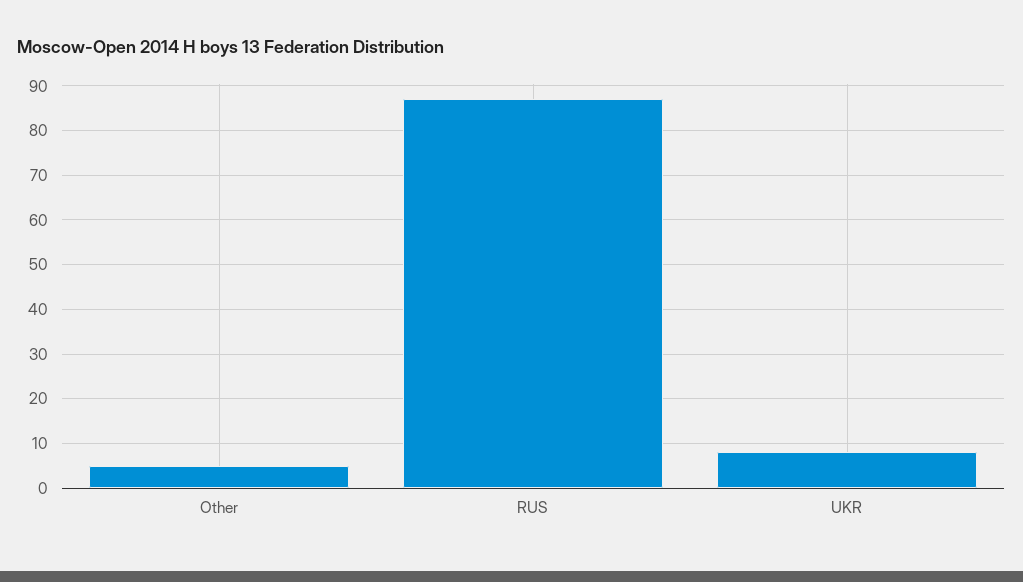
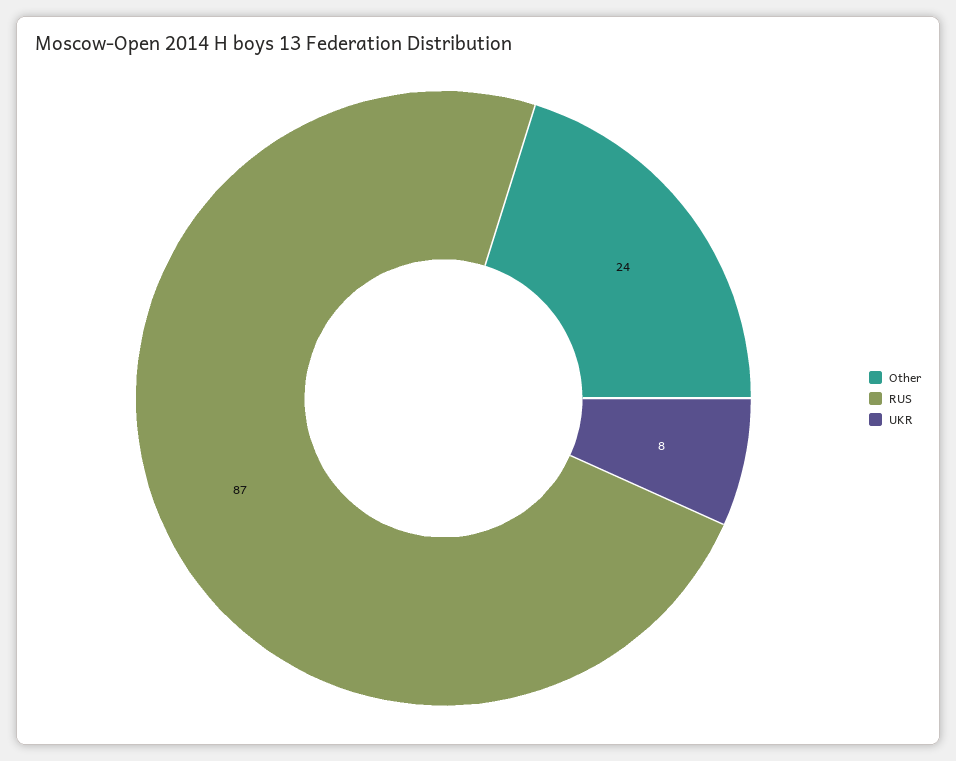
  {
-   "Other": 5,
+   "Other": 24,
    "RUS": 87,
    "UKR": 8
  }

